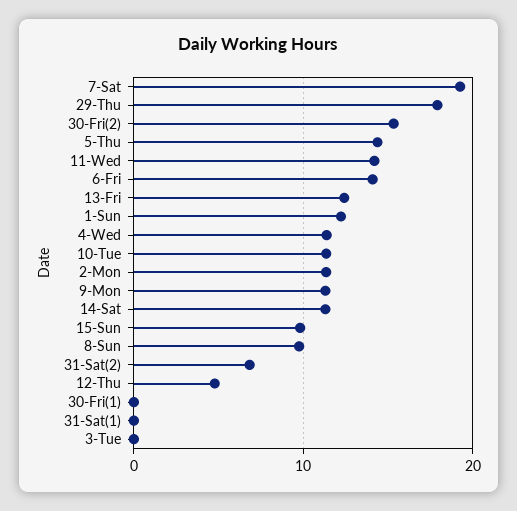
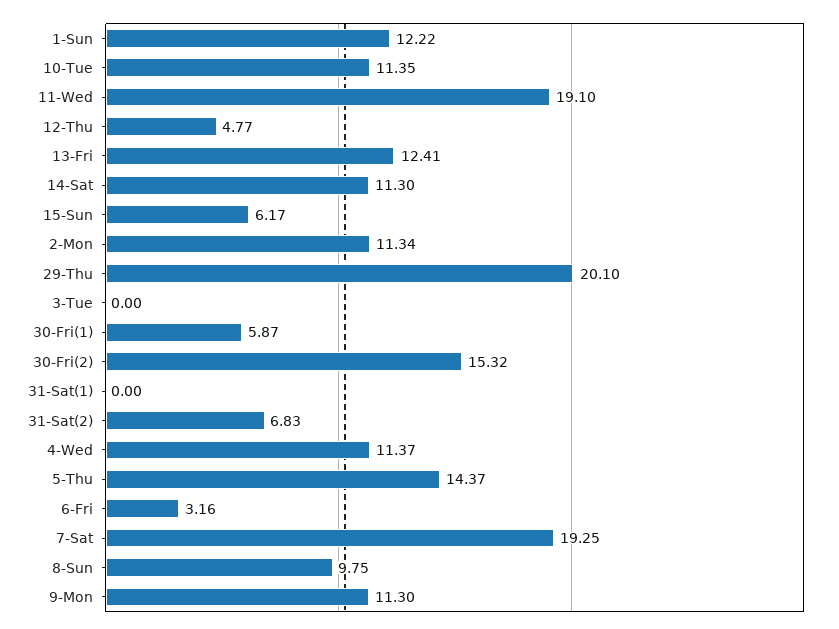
  {
    "7-Sat": 19.25,
-   "29-Thu": 18,
+   "29-Thu": 20.1,
    "30-Fri(2)": 15.32,
    "5-Thu": 14.37,
-   "11-Wed": 14,
+   "11-Wed": 19.1,
-   "6-Fri": 14,
+   "6-Fri": 3.16,
    "13-Fri": 12.41,
    "1-Sun": 12.22,
    "4-Wed": 11.37,
    "10-Tue": 11.35,
    "2-Mon": 11.34,
    "9-Mon": 11.3,
    "14-Sat": 11.3,
-   "15-Sun": 10,
+   "15-Sun": 6.17,
    "8-Sun": 9.75,
    "31-Sat(2)": 6.83,
    "12-Thu": 4.77,
-   "30-Fri(1)": 0,
+   "30-Fri(1)": 5.87,
    "31-Sat(1)": 0,
    "3-Tue": 0
  }

